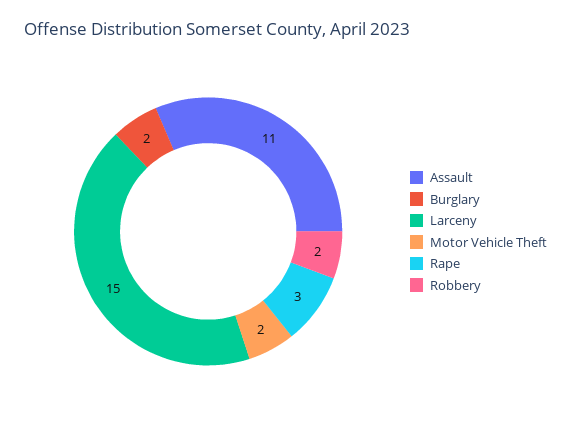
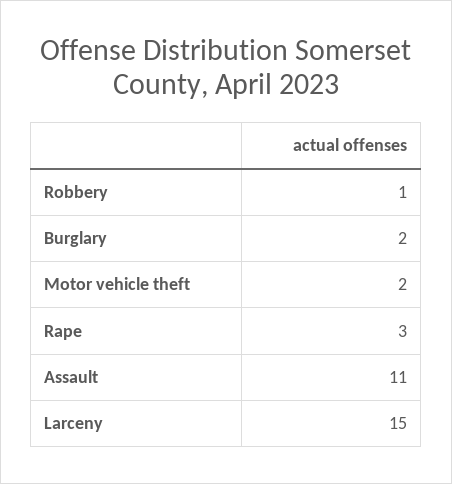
  {
    "Assault": 11,
    "Burglary": 2,
    "Larceny": 15,
    "Motor Vehicle Theft": 2,
    "Rape": 3,
-   "Robbery": 2
+   "Robbery": 1
  }

